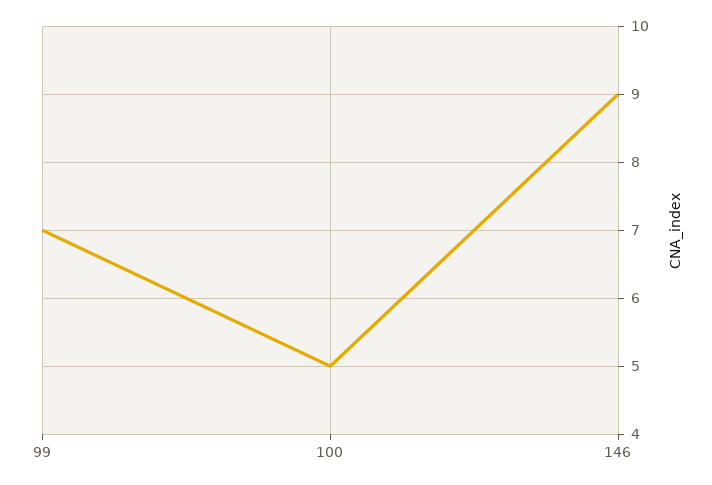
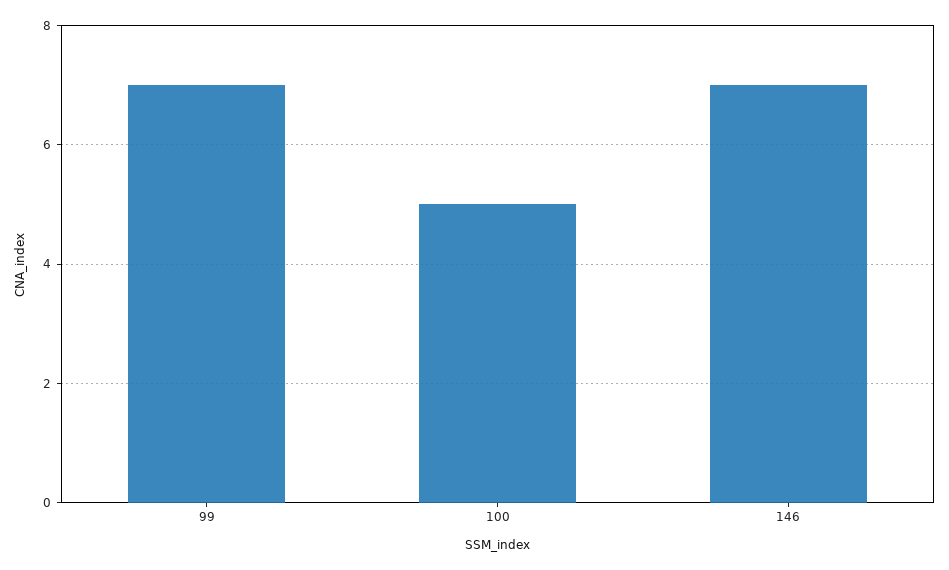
  {
    "99": 7,
    "100": 5,
-   "146": 9
+   "146": 7
  }

